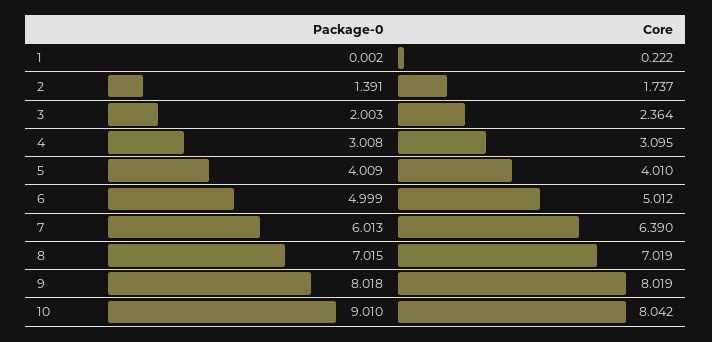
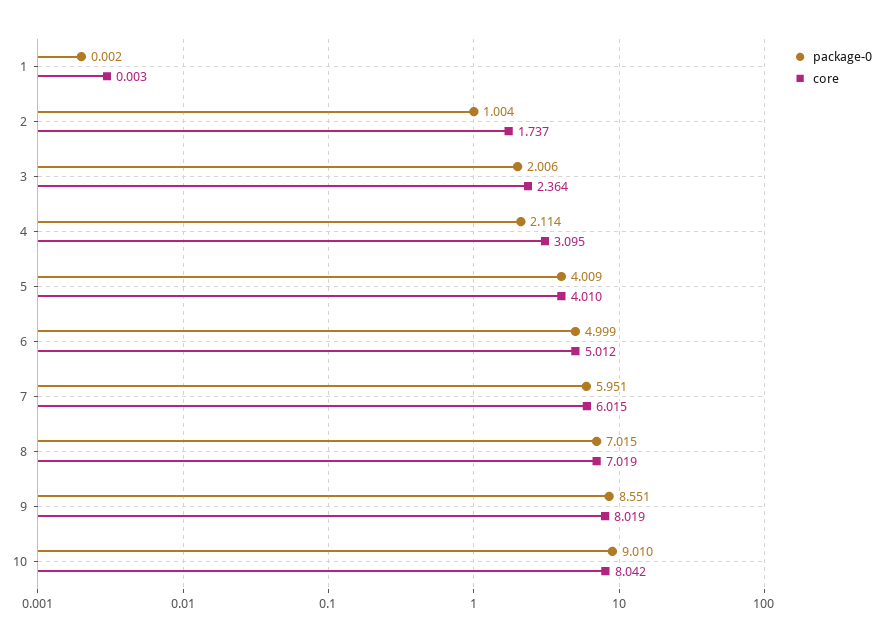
  {
    "Package-0": {
      "1": 0.002,
-     "2": 1.391,
+     "2": 1.004,
-     "3": 2.003,
+     "3": 2.006,
-     "4": 3.008,
+     "4": 2.114,
      "5": 4.009,
      "6": 4.999,
-     "7": 6.013,
+     "7": 5.951,
      "8": 7.015,
-     "9": 8.018,
+     "9": 8.551,
      "10": 9.01
    },
    "Core": {
-     "1": 0.222,
+     "1": 0.003,
      "2": 1.737,
      "3": 2.364,
      "4": 3.095,
      "5": 4.01,
      "6": 5.012,
-     "7": 6.39,
+     "7": 6.015,
      "8": 7.019,
      "9": 8.019,
      "10": 8.042
    }
  }

